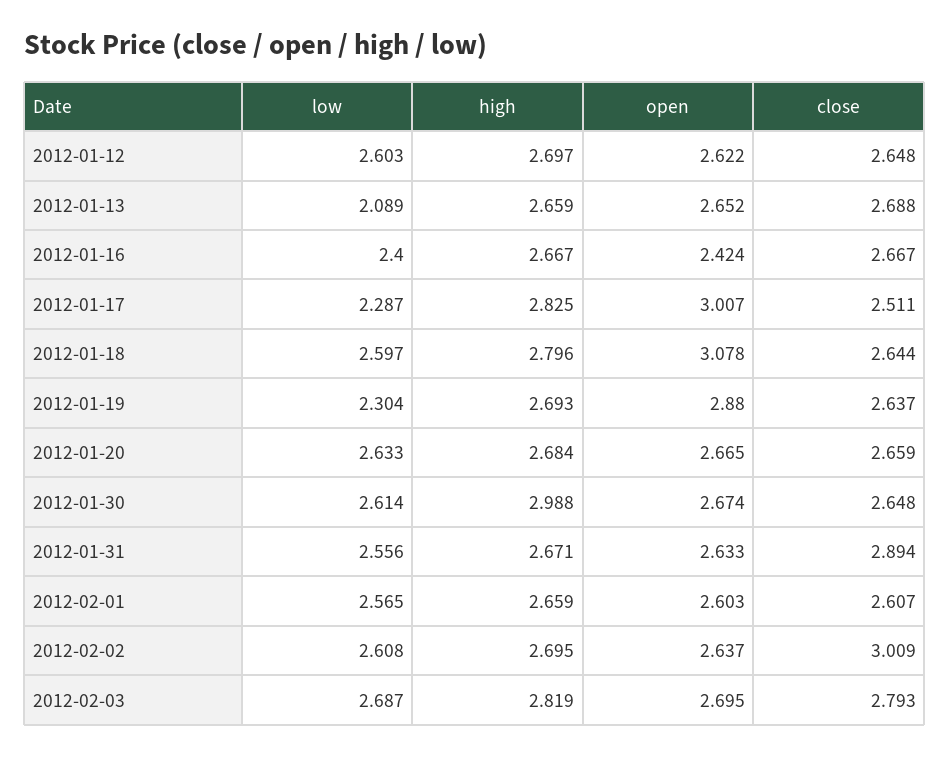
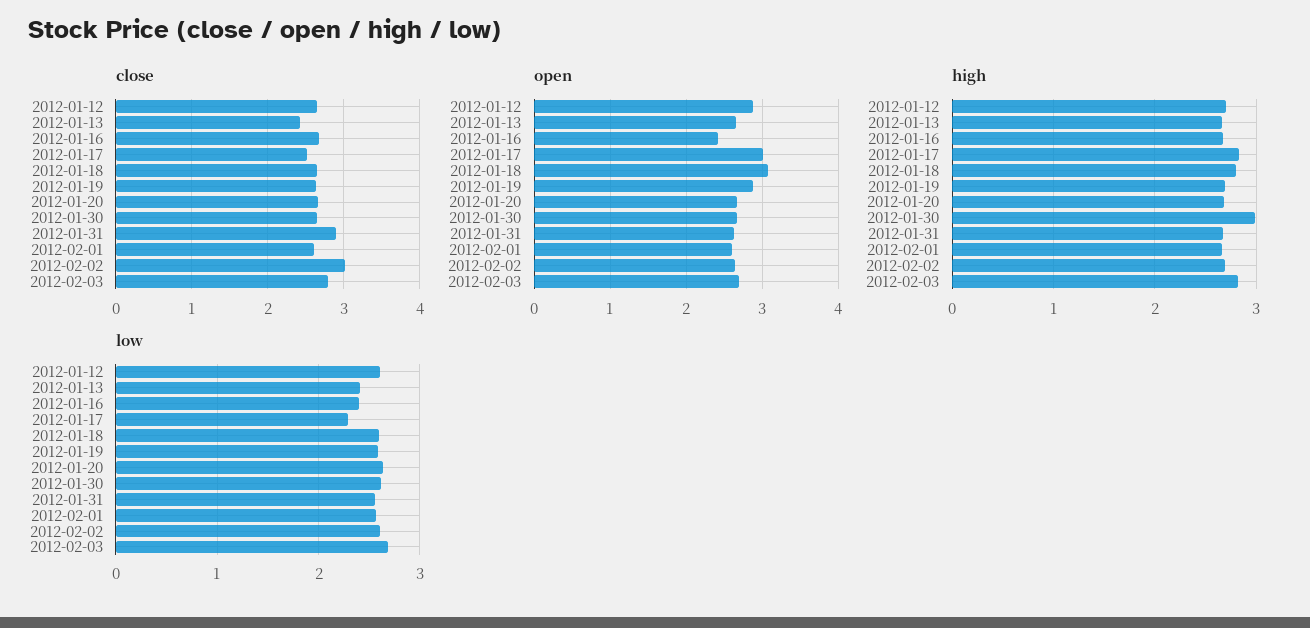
  {
    "low": {
      "2012-01-12": 2.603,
-     "2012-01-13": 2.089,
+     "2012-01-13": 2.4,
      "2012-01-16": 2.4,
      "2012-01-17": 2.287,
      "2012-01-18": 2.597,
-     "2012-01-19": 2.304,
+     "2012-01-19": 2.6,
      "2012-01-20": 2.633,
      "2012-01-30": 2.614,
      "2012-01-31": 2.556,
      "2012-02-01": 2.565,
      "2012-02-02": 2.608,
      "2012-02-03": 2.687
    },
    "high": {
      "2012-01-12": 2.697,
      "2012-01-13": 2.659,
      "2012-01-16": 2.667,
      "2012-01-17": 2.825,
      "2012-01-18": 2.796,
      "2012-01-19": 2.693,
      "2012-01-20": 2.684,
      "2012-01-30": 2.988,
      "2012-01-31": 2.671,
      "2012-02-01": 2.659,
      "2012-02-02": 2.695,
      "2012-02-03": 2.819
    },
    "open": {
-     "2012-01-12": 2.622,
+     "2012-01-12": 2.9,
      "2012-01-13": 2.652,
      "2012-01-16": 2.424,
      "2012-01-17": 3.007,
      "2012-01-18": 3.078,
      "2012-01-19": 2.88,
      "2012-01-20": 2.665,
      "2012-01-30": 2.674,
      "2012-01-31": 2.633,
      "2012-02-01": 2.603,
      "2012-02-02": 2.637,
      "2012-02-03": 2.695
    },
    "close": {
      "2012-01-12": 2.648,
-     "2012-01-13": 2.688,
+     "2012-01-13": 2.4,
      "2012-01-16": 2.667,
      "2012-01-17": 2.511,
      "2012-01-18": 2.644,
      "2012-01-19": 2.637,
      "2012-01-20": 2.659,
      "2012-01-30": 2.648,
      "2012-01-31": 2.894,
      "2012-02-01": 2.607,
      "2012-02-02": 3.009,
      "2012-02-03": 2.793
    }
  }

